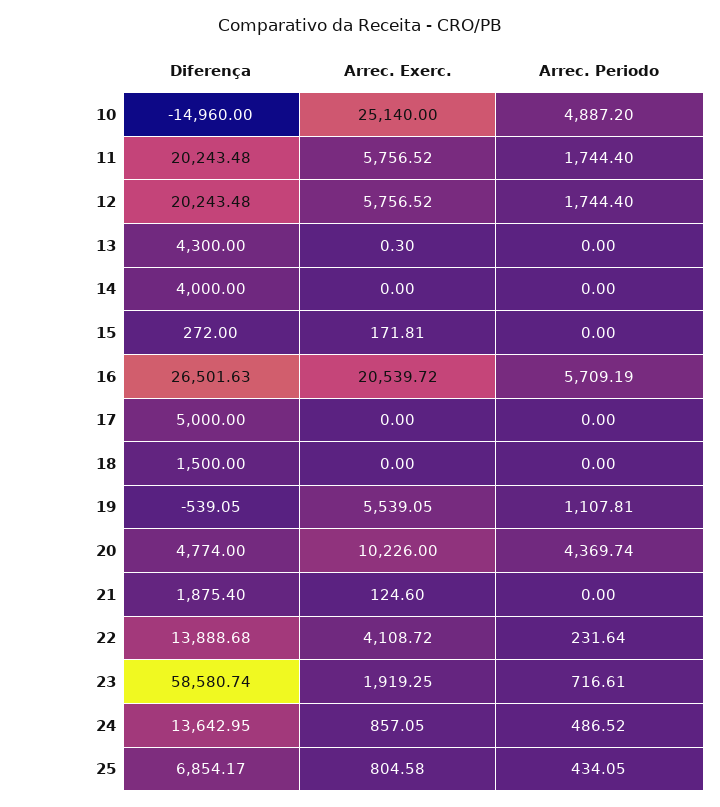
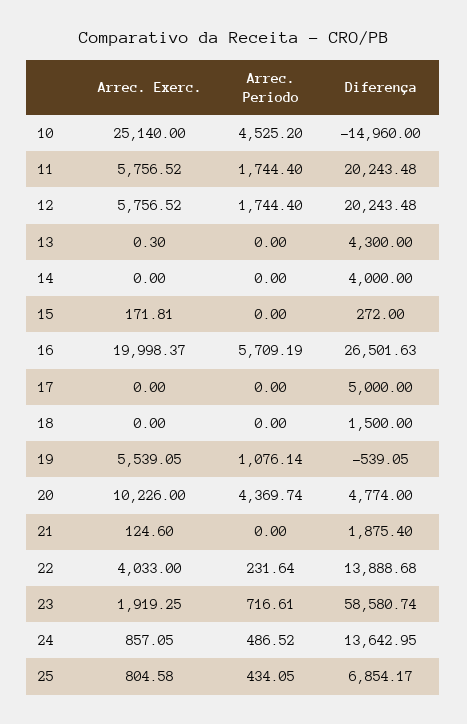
  {
    "Diferença": {
      "10": -14960,
      "11": 20243.48,
      "12": 20243.48,
      "13": 4300,
      "14": 4000,
      "15": 272,
      "16": 26501.63,
      "17": 5000,
      "18": 1500,
      "19": -539.05,
      "20": 4774,
      "21": 1875.4,
      "22": 13888.68,
      "23": 58580.74,
      "24": 13642.95,
      "25": 6854.17
    },
    "Arrec. Exerc.": {
      "10": 25140,
      "11": 5756.52,
      "12": 5756.52,
      "13": 0.3,
      "14": 0,
      "15": 171.81,
-     "16": 20539.72,
+     "16": 19998.37,
      "17": 0,
      "18": 0,
      "19": 5539.05,
      "20": 10226,
      "21": 124.6,
-     "22": 4108.72,
+     "22": 4033,
      "23": 1919.25,
      "24": 857.05,
      "25": 804.58
    },
    "Arrec. Periodo": {
-     "10": 4887.2,
+     "10": 4525.2,
      "11": 1744.4,
      "12": 1744.4,
      "13": 0,
      "14": 0,
      "15": 0,
      "16": 5709.19,
      "17": 0,
      "18": 0,
-     "19": 1107.81,
+     "19": 1076.14,
      "20": 4369.74,
      "21": 0,
      "22": 231.64,
      "23": 716.61,
      "24": 486.52,
      "25": 434.05
    }
  }

